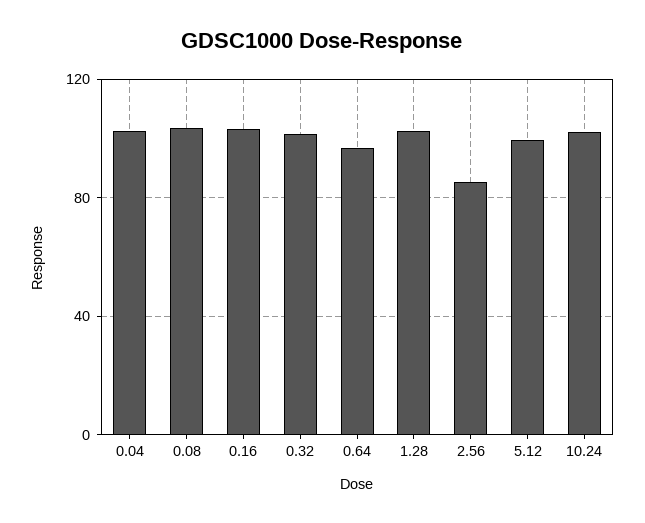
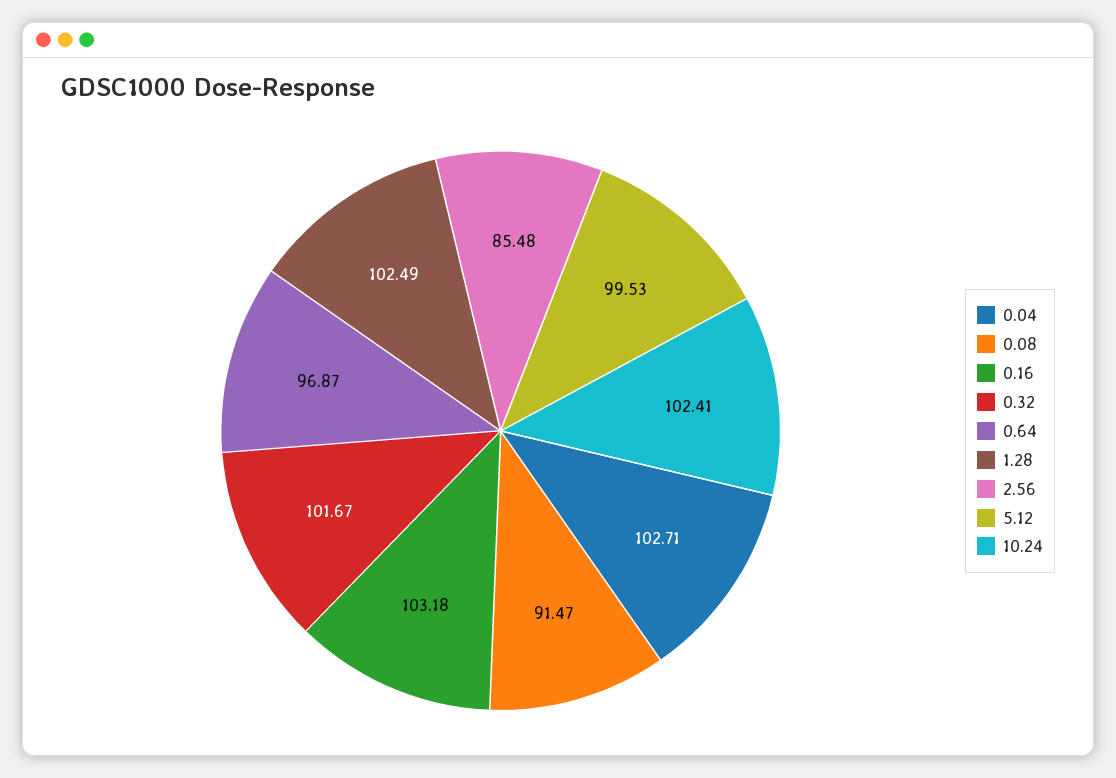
  {
    "0.04": 102.71,
-   "0.08": 105,
+   "0.08": 91.47,
    "0.16": 103.18,
    "0.32": 101.67,
    "0.64": 96.87,
    "1.28": 102.49,
    "2.56": 85.48,
    "5.12": 99.53,
    "10.24": 102.41
  }

